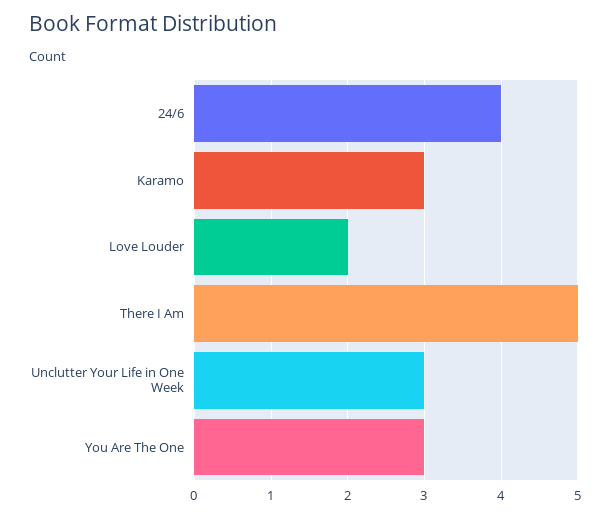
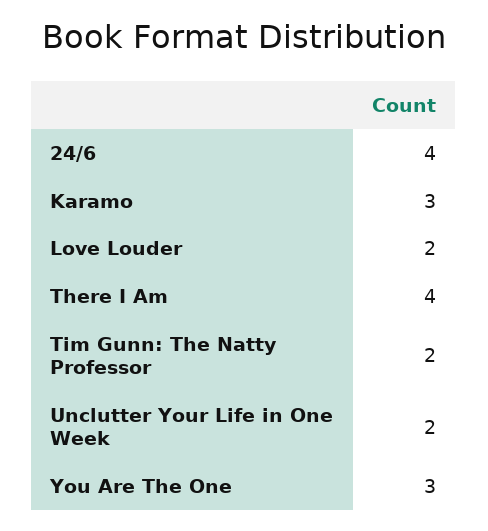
  {
    "24/6": 4,
    "Karamo": 3,
    "Love Louder": 2,
-   "There I Am": 5,
+   "There I Am": 4,
-   "Unclutter Your Life in One Week": 3,
+   "Unclutter Your Life in One Week": 2,
-   "You Are The One": 3
+   "You Are The One": 3,
+   "Tim Gunn: The Natty Professor": 2
  }

